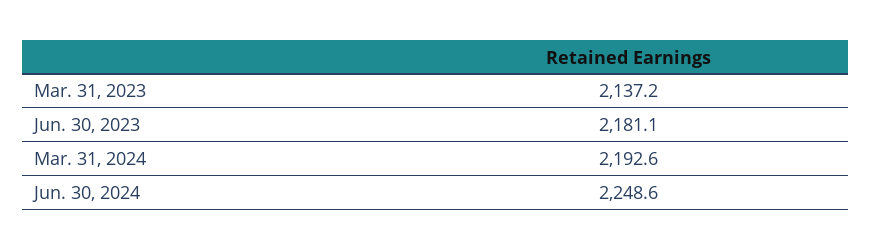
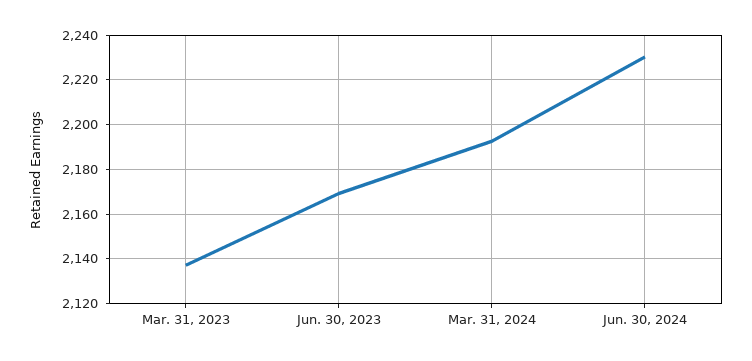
  {
    "Mar. 31, 2023": 2137.2,
-   "Jun. 30, 2023": 2181.1,
+   "Jun. 30, 2023": 2170,
    "Mar. 31, 2024": 2192.6,
-   "Jun. 30, 2024": 2248.6
+   "Jun. 30, 2024": 2230
  }

